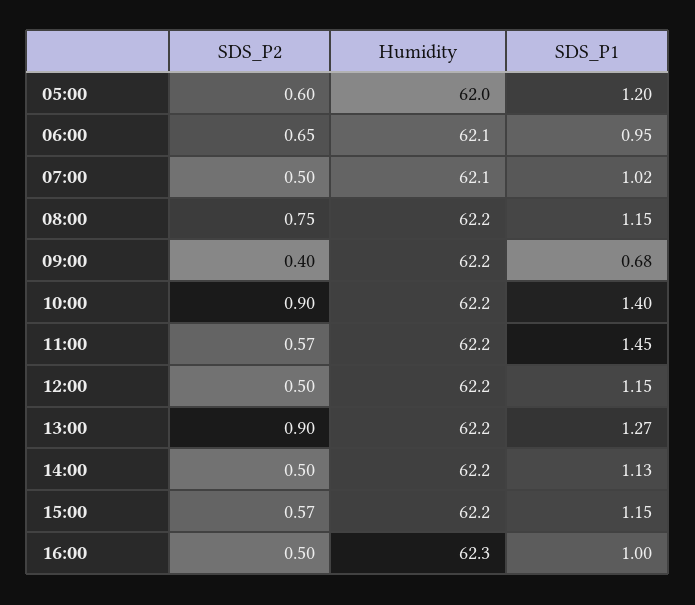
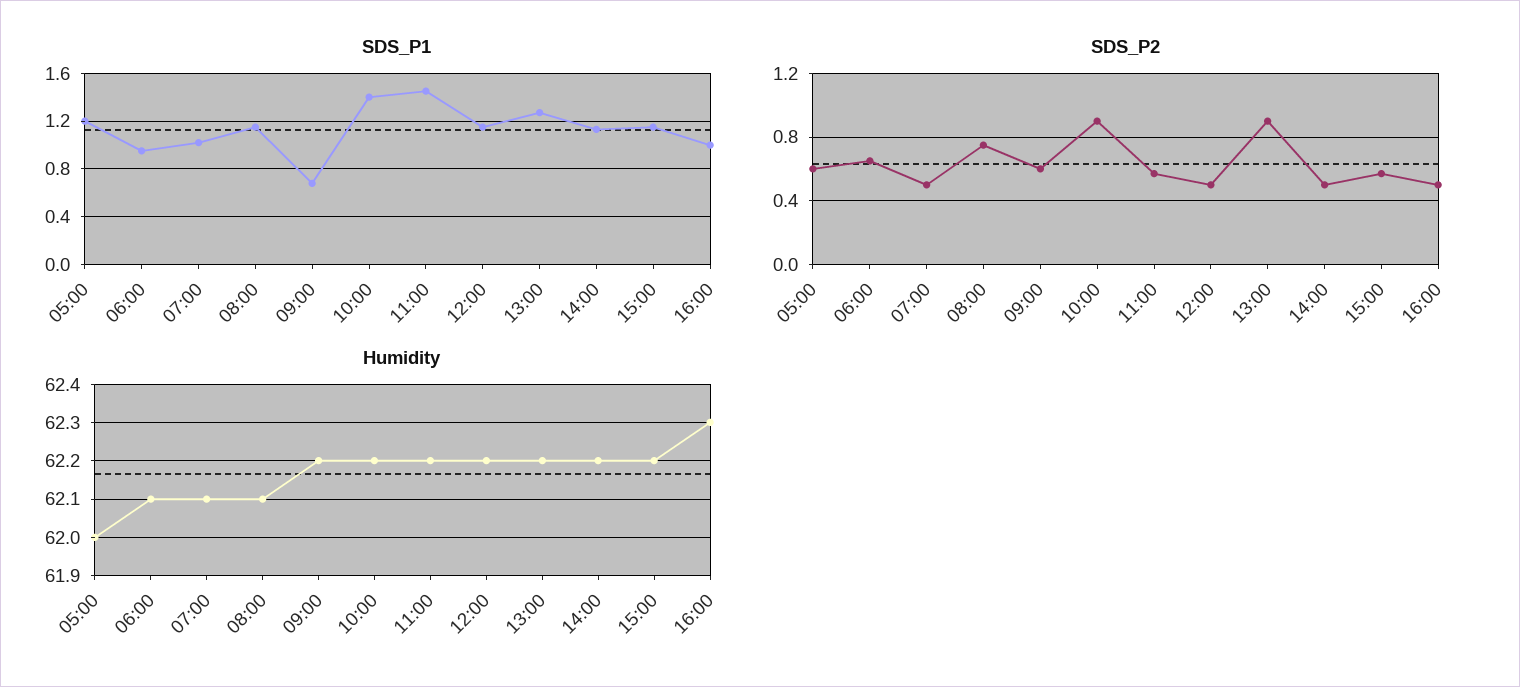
  {
    "SDS_P2": {
      "05:00": 0.6,
      "06:00": 0.65,
      "07:00": 0.5,
      "08:00": 0.75,
-     "09:00": 0.4,
+     "09:00": 0.6,
      "10:00": 0.9,
      "11:00": 0.57,
      "12:00": 0.5,
      "13:00": 0.9,
      "14:00": 0.5,
      "15:00": 0.57,
      "16:00": 0.5
    },
    "Humidity": {
      "05:00": 62,
      "06:00": 62.1,
      "07:00": 62.1,
-     "08:00": 62.2,
+     "08:00": 62.1,
      "09:00": 62.2,
      "10:00": 62.2,
      "11:00": 62.2,
      "12:00": 62.2,
      "13:00": 62.2,
      "14:00": 62.2,
      "15:00": 62.2,
      "16:00": 62.3
    },
    "SDS_P1": {
      "05:00": 1.2,
      "06:00": 0.95,
      "07:00": 1.02,
      "08:00": 1.15,
      "09:00": 0.68,
      "10:00": 1.4,
      "11:00": 1.45,
      "12:00": 1.15,
      "13:00": 1.27,
      "14:00": 1.13,
      "15:00": 1.15,
      "16:00": 1
    }
  }

